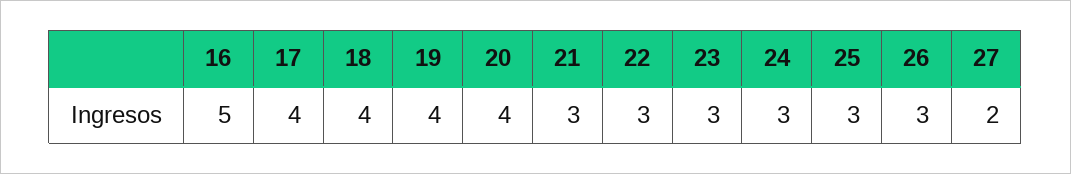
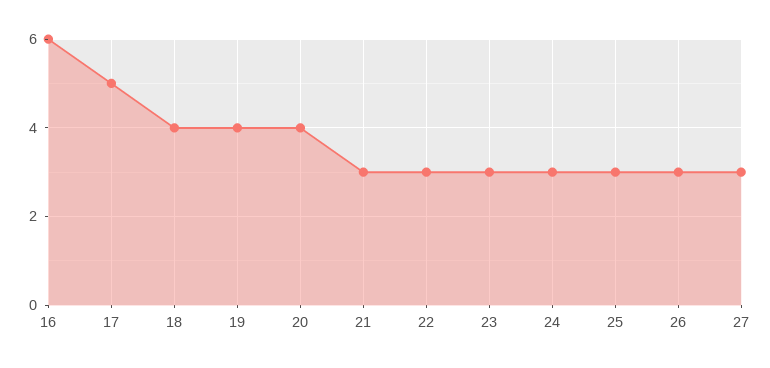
  {
-   "16": 5,
+   "16": 6,
-   "17": 4,
+   "17": 5,
    "18": 4,
    "19": 4,
    "20": 4,
    "21": 3,
    "22": 3,
    "23": 3,
    "24": 3,
    "25": 3,
    "26": 3,
-   "27": 2
+   "27": 3
  }

